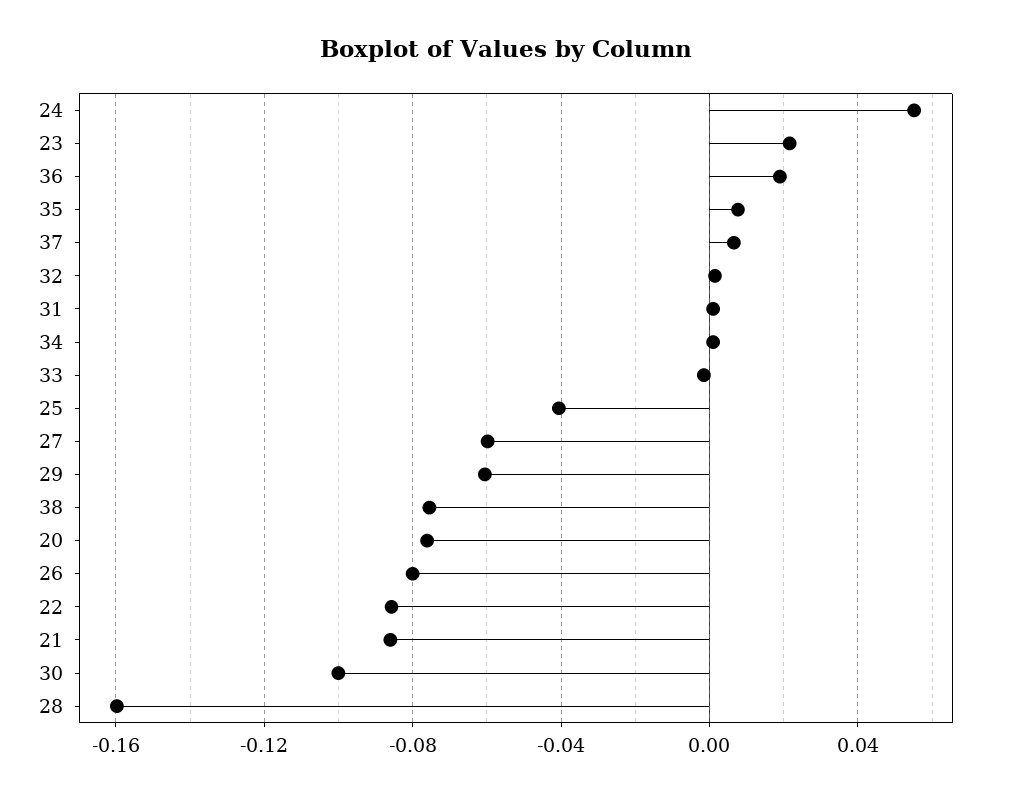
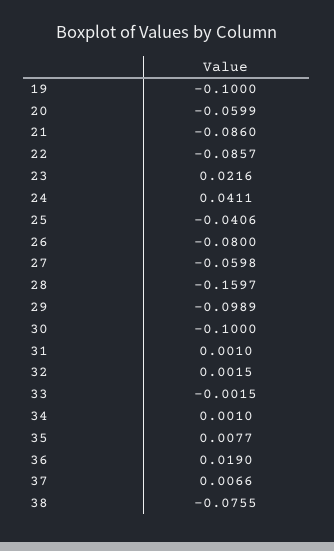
  {
-   "24": 0.055,
+   "24": 0.0411,
    "23": 0.0216,
    "36": 0.019,
    "35": 0.0077,
    "37": 0.0066,
    "32": 0.0015,
    "31": 0.001,
    "34": 0.001,
    "33": -0.0015,
    "25": -0.0406,
    "27": -0.0598,
-   "29": -0.06,
+   "29": -0.0989,
    "38": -0.0755,
-   "20": -0.075,
+   "20": -0.0599,
    "26": -0.08,
    "22": -0.0857,
    "21": -0.086,
    "30": -0.1,
-   "28": -0.1597
+   "28": -0.1597,
+   "19": -0.1
  }

